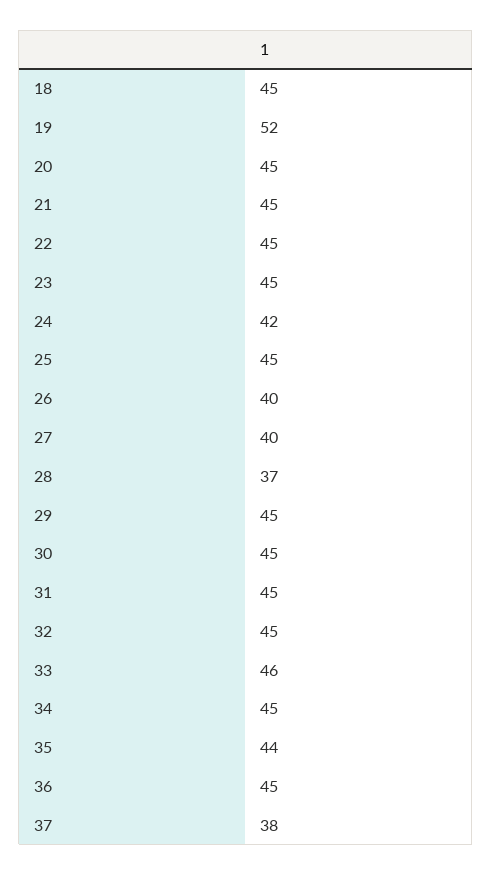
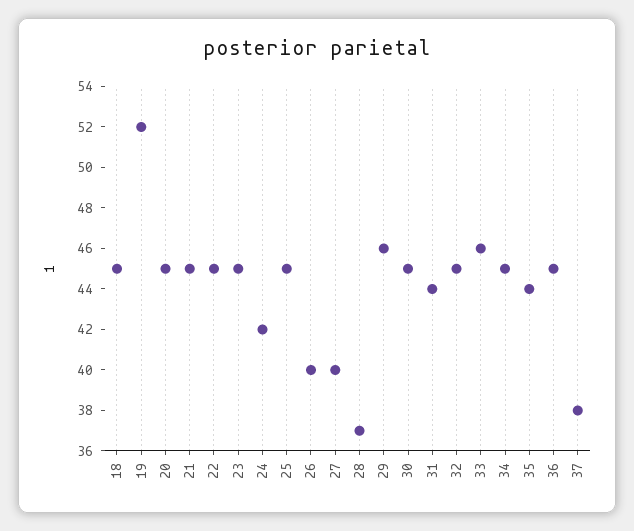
  {
    "18": 45,
    "19": 52,
    "20": 45,
    "21": 45,
    "22": 45,
    "23": 45,
    "24": 42,
    "25": 45,
    "26": 40,
    "27": 40,
    "28": 37,
-   "29": 45,
+   "29": 46,
    "30": 45,
-   "31": 45,
+   "31": 44,
    "32": 45,
    "33": 46,
    "34": 45,
    "35": 44,
    "36": 45,
    "37": 38
  }

